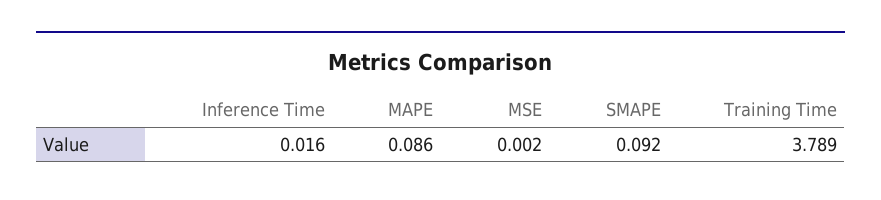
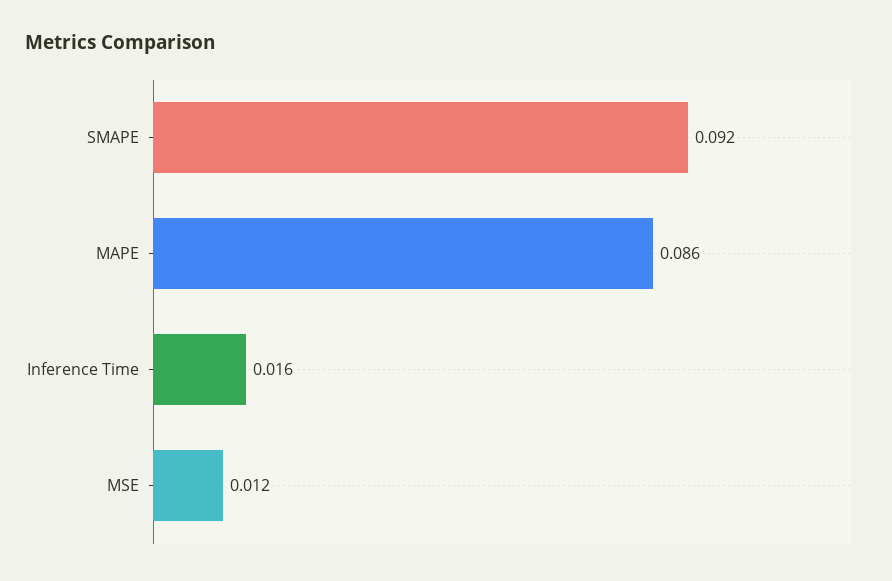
  {
    "Inference Time": 0.016,
    "MAPE": 0.086,
-   "MSE": 0.002,
+   "MSE": 0.012,
-   "SMAPE": 0.092,
+   "SMAPE": 0.092
-   "Training Time": 3.789
  }

